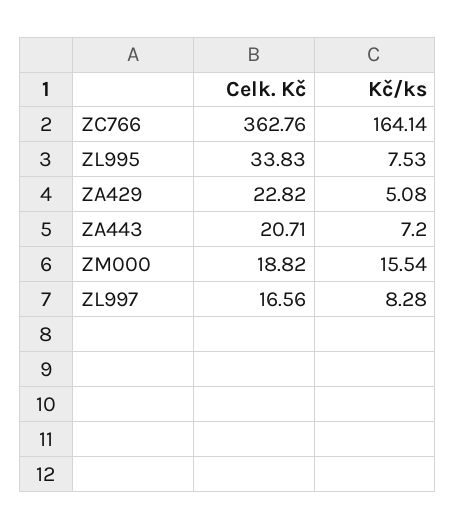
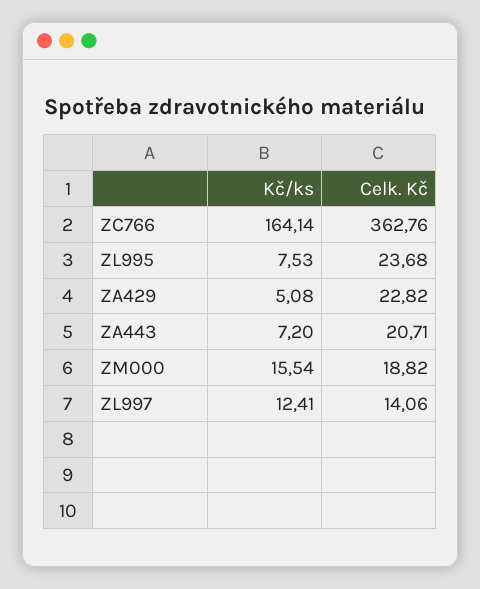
  {
    "Celk. Kč": {
      "ZC766": 362.76,
-     "ZL995": 33.83,
+     "ZL995": 23.68,
      "ZA429": 22.82,
      "ZA443": 20.71,
      "ZM000": 18.82,
-     "ZL997": 16.56
+     "ZL997": 14.06
    },
    "Kč/ks": {
      "ZC766": 164.14,
      "ZL995": 7.53,
      "ZA429": 5.08,
      "ZA443": 7.2,
      "ZM000": 15.54,
-     "ZL997": 8.28
+     "ZL997": 12.41
    }
  }

